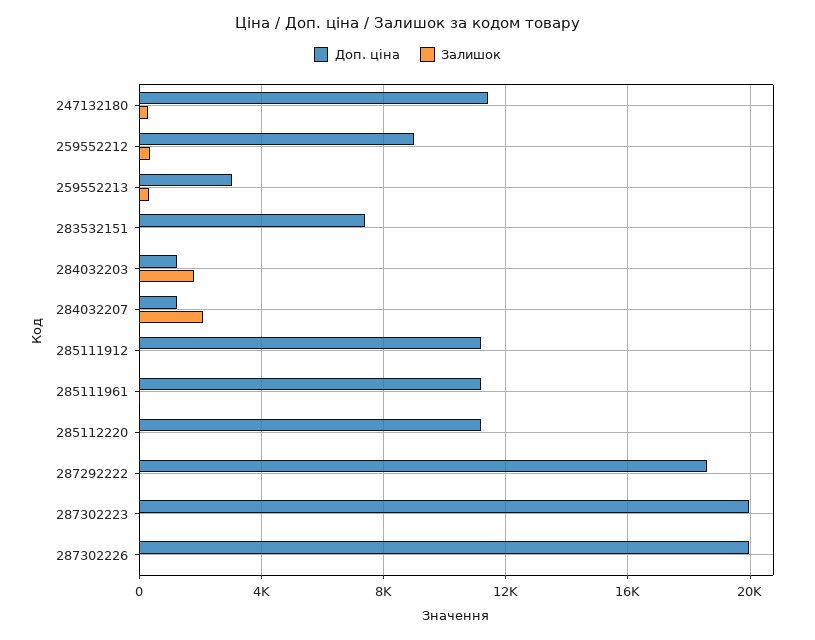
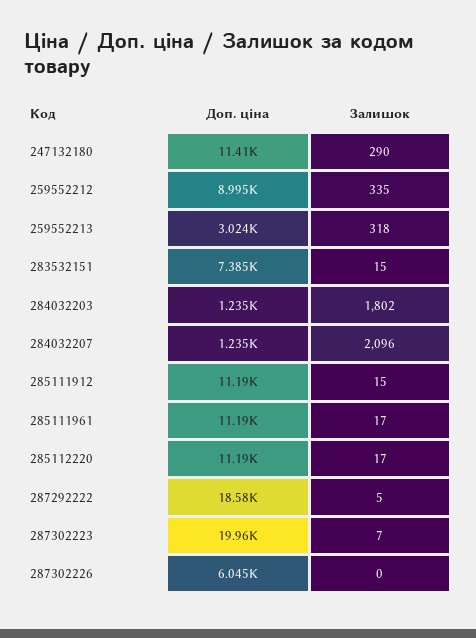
  {
    "Доп. ціна": {
      "247132180": 11410,
      "259552212": 8995,
      "259552213": 3024,
      "283532151": 7385,
      "284032203": 1235,
      "284032207": 1235,
      "285111912": 11190,
      "285111961": 11190,
      "285112220": 11190,
      "287292222": 18580,
      "287302223": 19960,
-     "287302226": 20000
+     "287302226": 6045
    },
    "Залишок": {
      "247132180": 290,
      "259552212": 335,
      "259552213": 318,
      "283532151": 15,
      "284032203": 1802,
      "284032207": 2096,
      "285111912": 15,
      "285111961": 17,
      "285112220": 17,
      "287292222": 5,
      "287302223": 7,
      "287302226": 0
    }
  }

